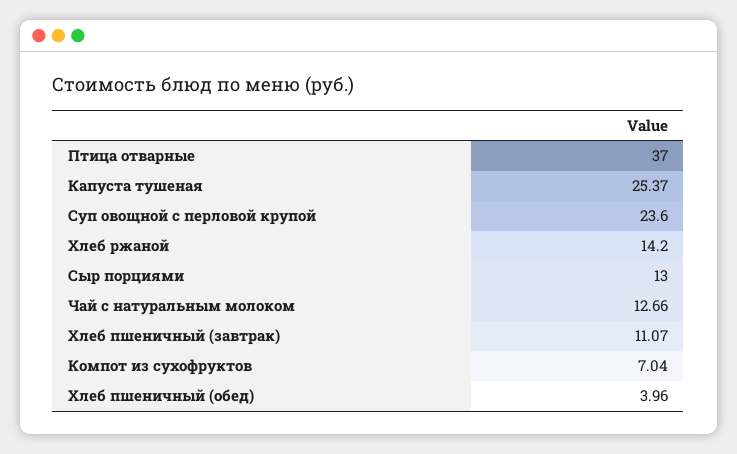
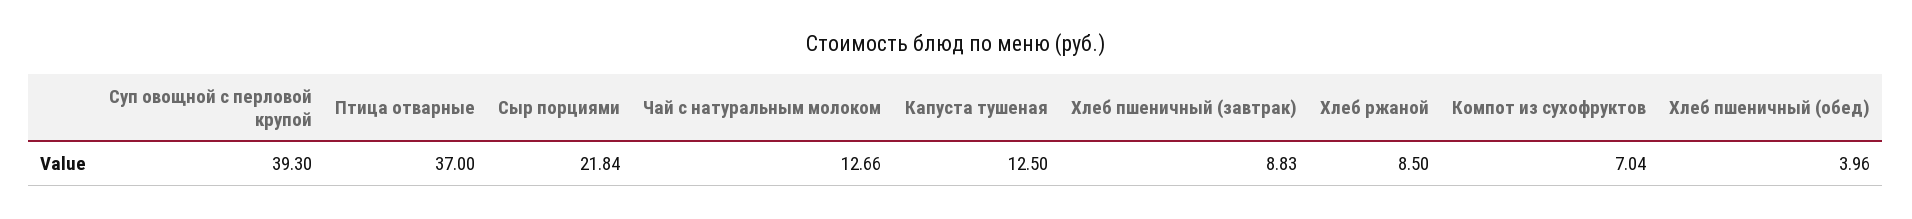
  {
    "Птица отварные": 37,
-   "Капуста тушеная": 25.37,
+   "Капуста тушеная": 12.5,
-   "Суп овощной с перловой крупой": 23.6,
+   "Суп овощной с перловой крупой": 39.3,
-   "Хлеб ржаной": 14.2,
+   "Хлеб ржаной": 8.5,
-   "Сыр порциями": 13,
+   "Сыр порциями": 21.84,
    "Чай с натуральным молоком": 12.66,
-   "Хлеб пшеничный (завтрак)": 11.07,
+   "Хлеб пшеничный (завтрак)": 8.83,
    "Компот из сухофруктов": 7.04,
    "Хлеб пшеничный (обед)": 3.96
  }

